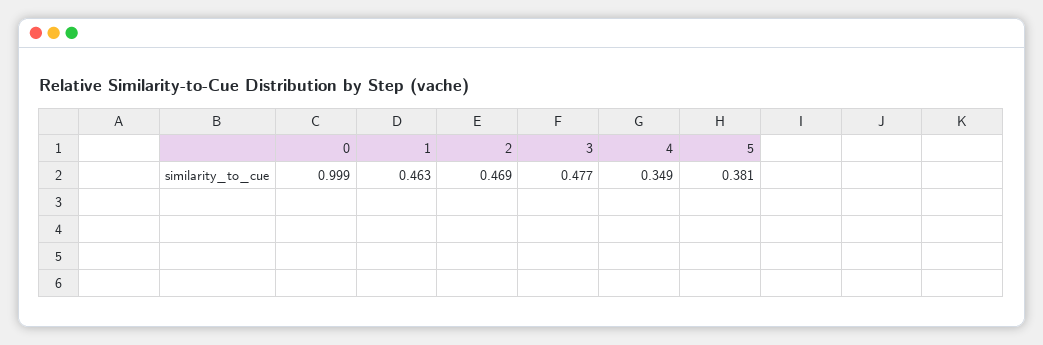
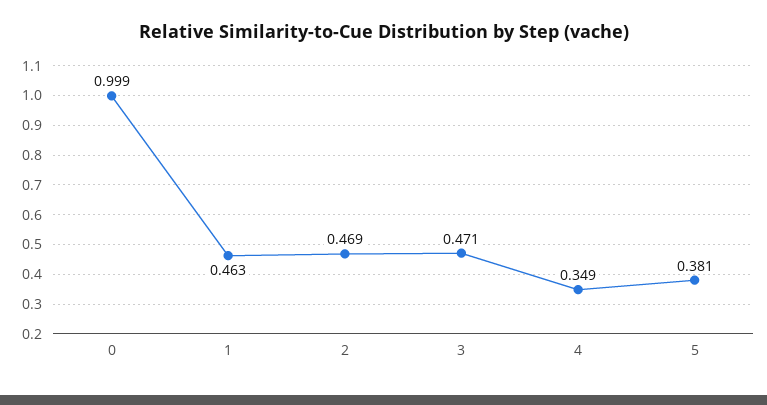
  {
    "0": 0.999,
    "1": 0.463,
    "2": 0.469,
-   "3": 0.477,
+   "3": 0.471,
    "4": 0.349,
    "5": 0.381
  }

